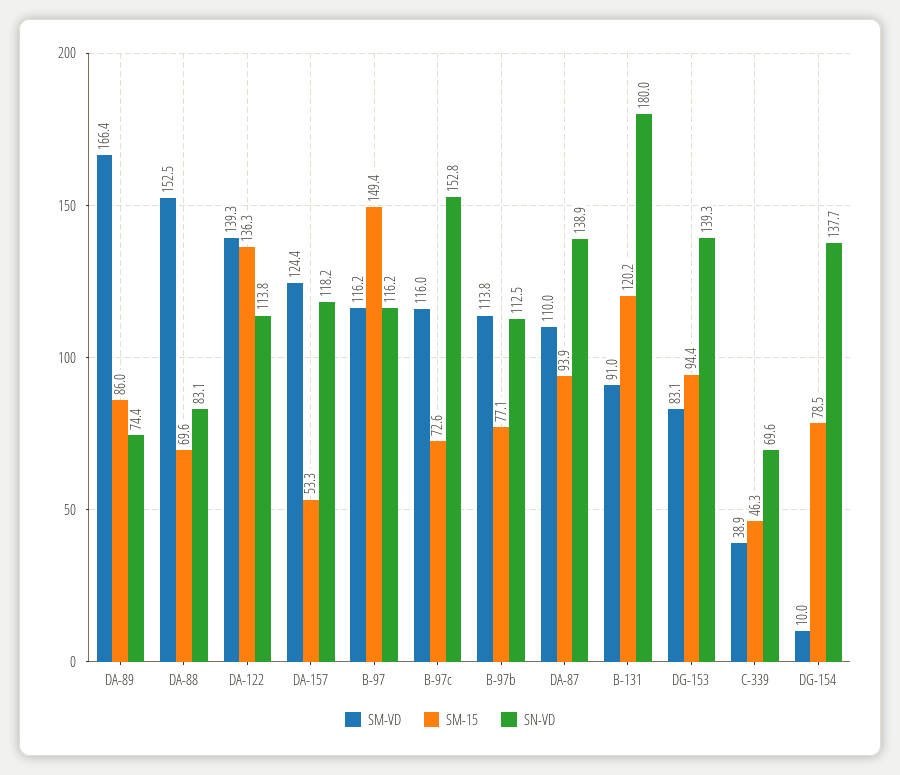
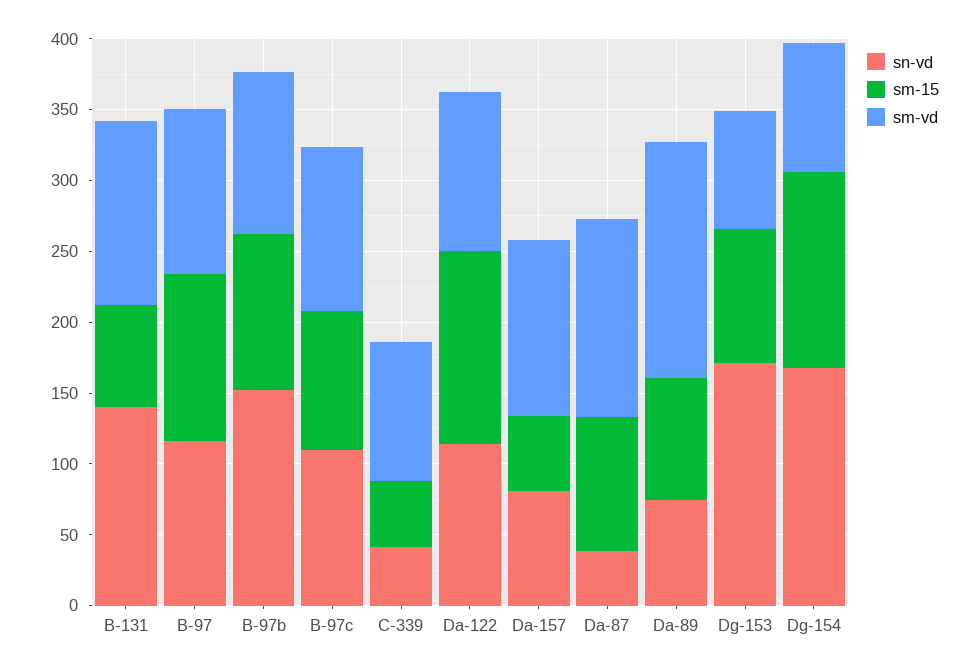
  {
    "SM-VD": {
      "DA-89": 166.4,
-     "DA-88": 152.5,
-     "DA-122": 139.3,
+     "DA-122": 110,
      "DA-157": 124.4,
      "B-97": 116.2,
      "B-97c": 116,
      "B-97b": 113.8,
-     "DA-87": 110,
+     "DA-87": 140,
-     "B-131": 91,
+     "B-131": 130,
      "DG-153": 83.1,
-     "C-339": 38.9,
+     "C-339": 100,
-     "DG-154": 10
+     "DG-154": 90
    },
    "SM-15": {
      "DA-89": 86,
-     "DA-88": 69.6,
      "DA-122": 136.3,
      "DA-157": 53.3,
-     "B-97": 149.4,
+     "B-97": 120,
-     "B-97c": 72.6,
+     "B-97c": 100,
-     "B-97b": 77.1,
+     "B-97b": 110,
      "DA-87": 93.9,
-     "B-131": 120.2,
+     "B-131": 70,
      "DG-153": 94.4,
      "C-339": 46.3,
-     "DG-154": 78.5
+     "DG-154": 140
    },
    "SN-VD": {
      "DA-89": 74.4,
-     "DA-88": 83.1,
      "DA-122": 113.8,
-     "DA-157": 118.2,
+     "DA-157": 80,
      "B-97": 116.2,
-     "B-97c": 152.8,
+     "B-97c": 110,
-     "B-97b": 112.5,
+     "B-97b": 150,
-     "DA-87": 138.9,
+     "DA-87": 40,
-     "B-131": 180,
+     "B-131": 140,
-     "DG-153": 139.3,
+     "DG-153": 170,
-     "C-339": 69.6,
+     "C-339": 40,
-     "DG-154": 137.7
+     "DG-154": 170
    }
  }

